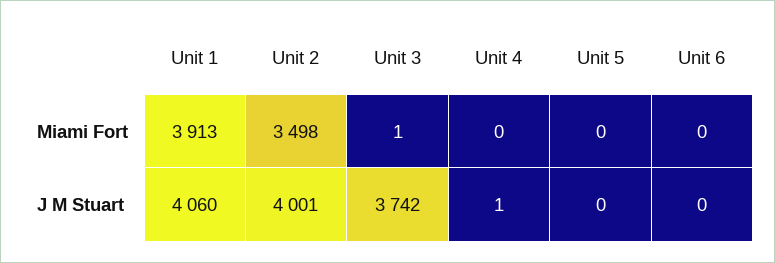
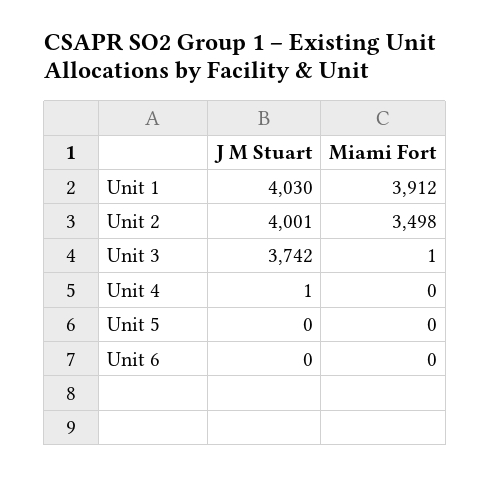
  {
    "Unit 1": {
-     "Miami Fort": 3913,
+     "Miami Fort": 3912,
-     "J M Stuart": 4060
+     "J M Stuart": 4030
    },
    "Unit 2": {
      "Miami Fort": 3498,
      "J M Stuart": 4001
    },
    "Unit 3": {
      "Miami Fort": 1,
      "J M Stuart": 3742
    },
    "Unit 4": {
      "Miami Fort": 0,
      "J M Stuart": 1
    },
    "Unit 5": {
      "Miami Fort": 0,
      "J M Stuart": 0
    },
    "Unit 6": {
      "Miami Fort": 0,
      "J M Stuart": 0
    }
  }

